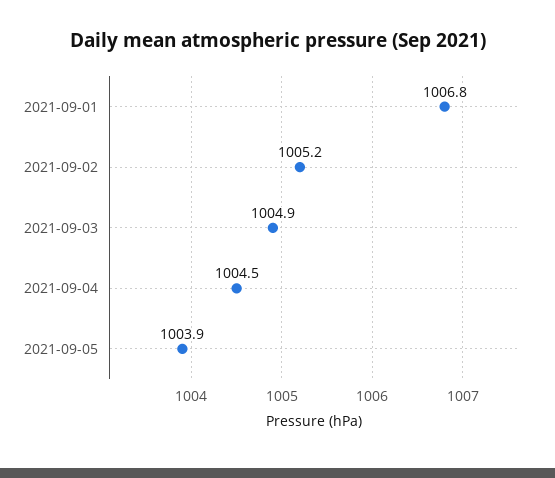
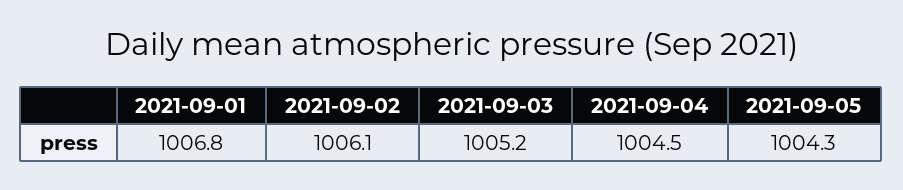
  {
    "2021-09-01": 1006.8,
-   "2021-09-02": 1005.2,
+   "2021-09-02": 1006.1,
-   "2021-09-03": 1004.9,
+   "2021-09-03": 1005.2,
    "2021-09-04": 1004.5,
-   "2021-09-05": 1003.9
+   "2021-09-05": 1004.3
  }

